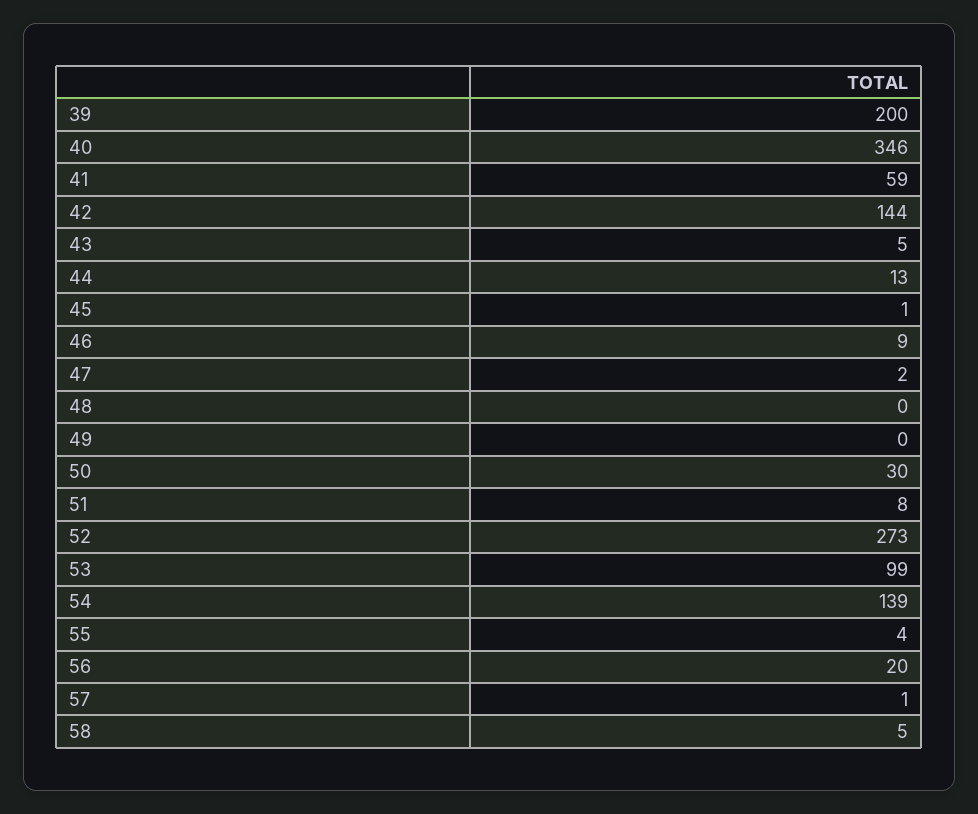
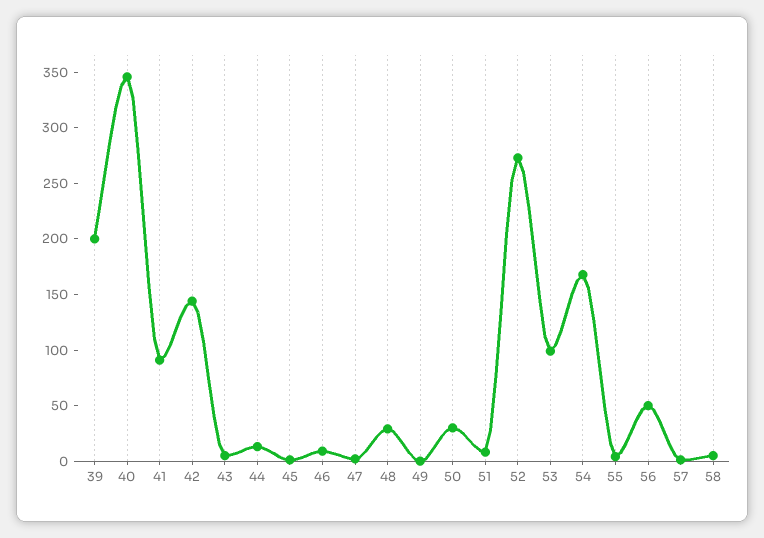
  {
    "39": 200,
    "40": 346,
-   "41": 59,
+   "41": 90,
    "42": 144,
    "43": 5,
    "44": 13,
    "45": 1,
    "46": 9,
    "47": 2,
-   "48": 0,
+   "48": 30,
    "49": 0,
    "50": 30,
    "51": 8,
    "52": 273,
    "53": 99,
-   "54": 139,
+   "54": 170,
    "55": 4,
-   "56": 20,
+   "56": 50,
    "57": 1,
    "58": 5
  }

